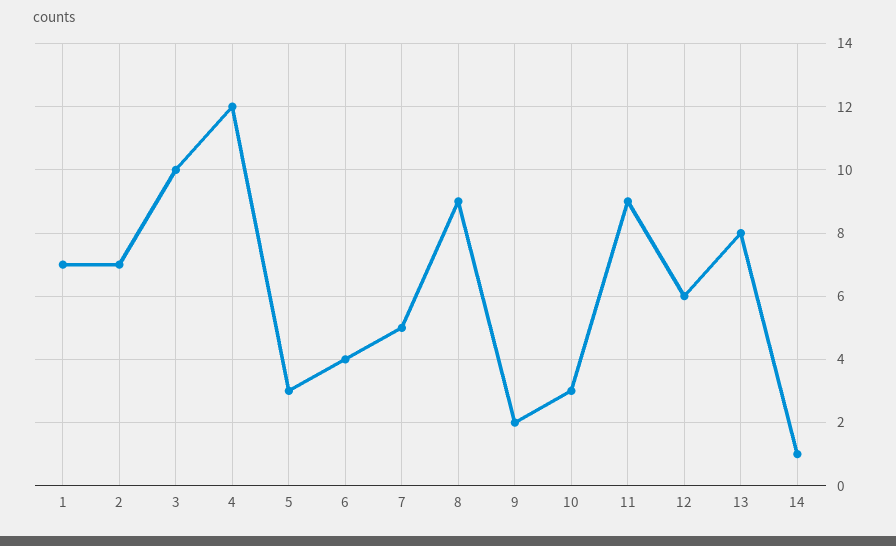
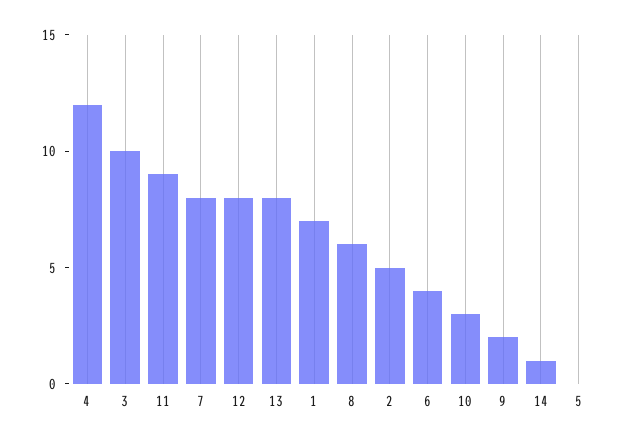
  {
    "1": 7,
-   "2": 7,
+   "2": 5,
    "3": 10,
    "4": 12,
-   "5": 3,
+   "5": 0,
    "6": 4,
-   "7": 5,
+   "7": 8,
-   "8": 9,
+   "8": 6,
    "9": 2,
    "10": 3,
    "11": 9,
-   "12": 6,
+   "12": 8,
    "13": 8,
    "14": 1
  }

